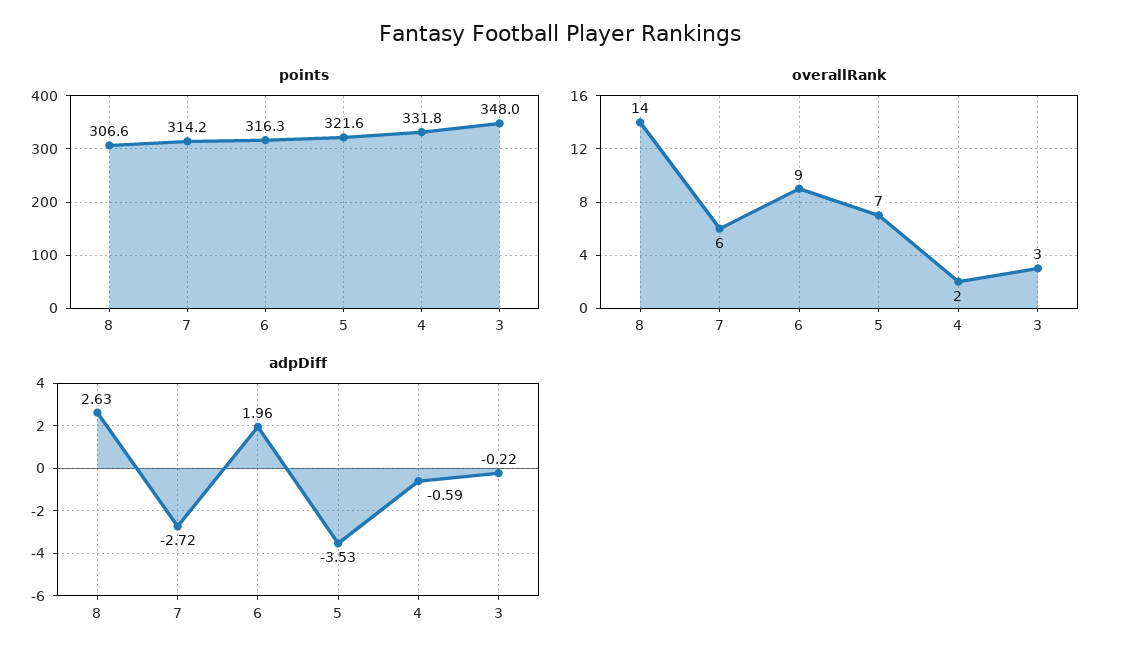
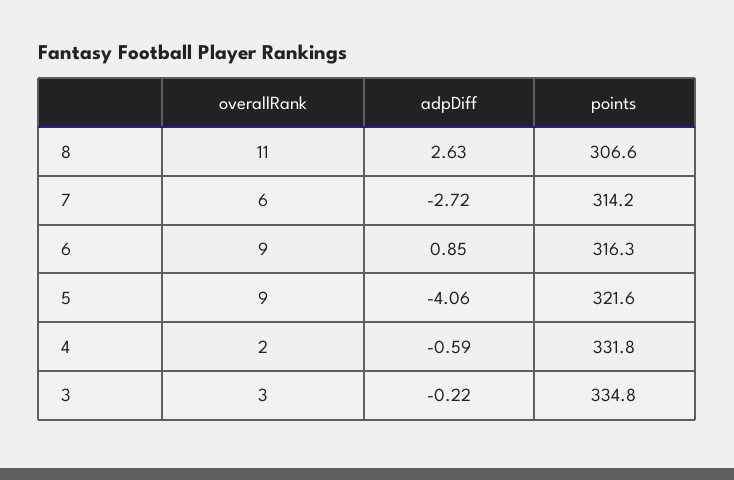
  {
    "points": {
      "8": 306.6,
      "7": 314.2,
      "6": 316.3,
      "5": 321.6,
      "4": 331.8,
-     "3": 348
+     "3": 334.8
    },
    "overallRank": {
-     "8": 14,
+     "8": 11,
      "7": 6,
      "6": 9,
-     "5": 7,
+     "5": 9,
      "4": 2,
      "3": 3
    },
    "adpDiff": {
      "8": 2.63,
      "7": -2.72,
-     "6": 1.96,
+     "6": 0.85,
-     "5": -3.53,
+     "5": -4.06,
      "4": -0.59,
      "3": -0.22
    }
  }

